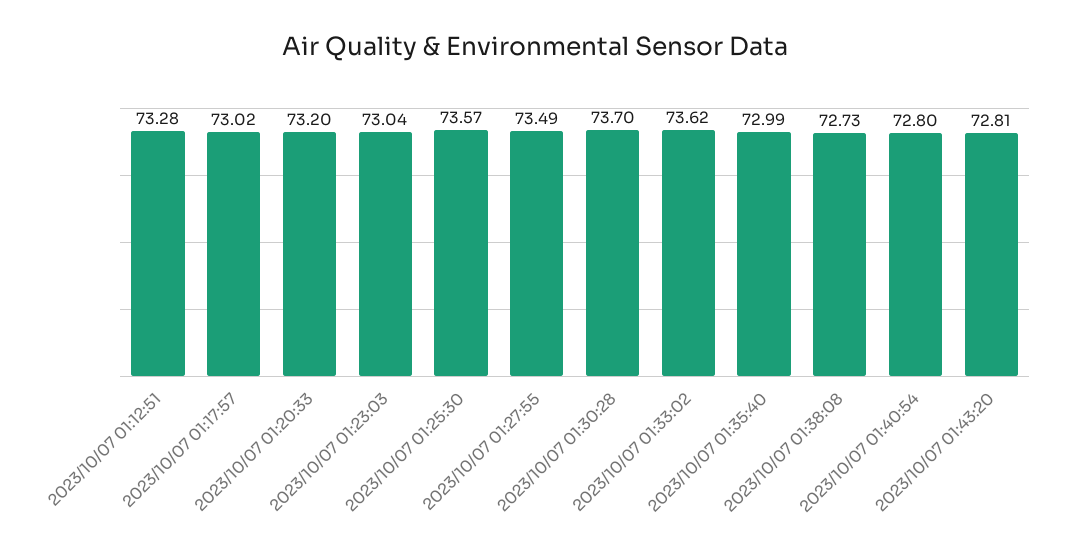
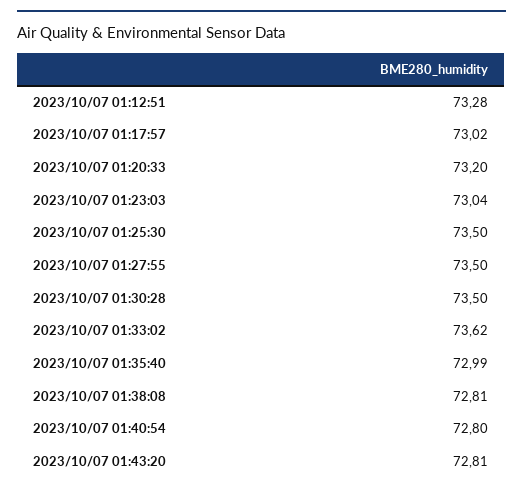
  {
    "2023/10/07 01:12:51": 73.28,
    "2023/10/07 01:17:57": 73.02,
    "2023/10/07 01:20:33": 73.2,
    "2023/10/07 01:23:03": 73.04,
-   "2023/10/07 01:25:30": 73.57,
+   "2023/10/07 01:25:30": 73.5,
-   "2023/10/07 01:27:55": 73.49,
+   "2023/10/07 01:27:55": 73.5,
-   "2023/10/07 01:30:28": 73.7,
+   "2023/10/07 01:30:28": 73.5,
    "2023/10/07 01:33:02": 73.62,
    "2023/10/07 01:35:40": 72.99,
-   "2023/10/07 01:38:08": 72.73,
+   "2023/10/07 01:38:08": 72.81,
    "2023/10/07 01:40:54": 72.8,
    "2023/10/07 01:43:20": 72.81
  }

